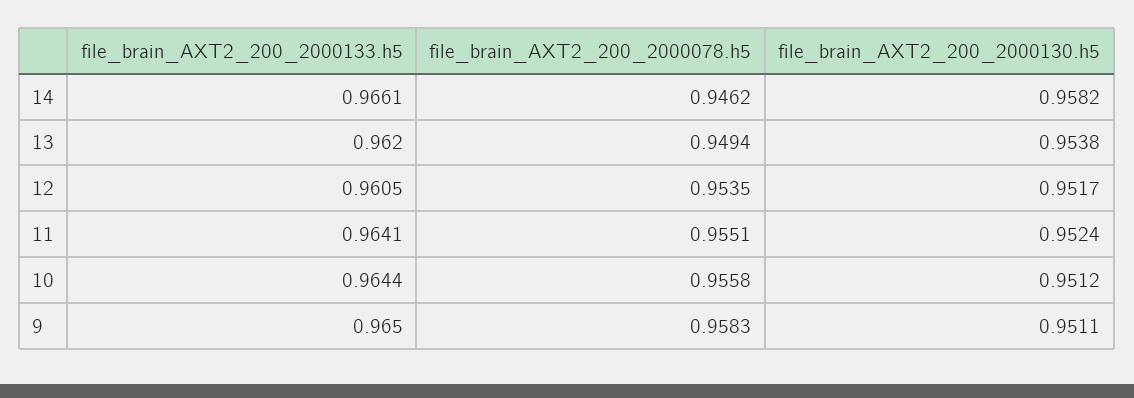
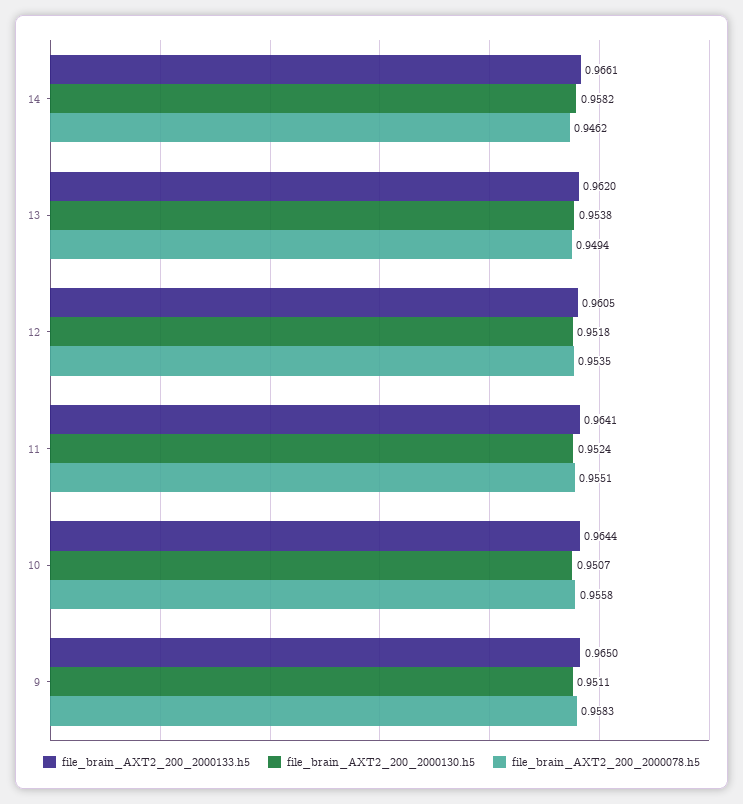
  {
    "file_brain_AXT2_200_2000133.h5": {
      "14": 0.9661,
      "13": 0.962,
      "12": 0.9605,
      "11": 0.9641,
      "10": 0.9644,
      "9": 0.965
    },
    "file_brain_AXT2_200_2000078.h5": {
      "14": 0.9462,
      "13": 0.9494,
      "12": 0.9535,
      "11": 0.9551,
      "10": 0.9558,
      "9": 0.9583
    },
    "file_brain_AXT2_200_2000130.h5": {
      "14": 0.9582,
      "13": 0.9538,
-     "12": 0.9517,
+     "12": 0.9518,
      "11": 0.9524,
-     "10": 0.9512,
+     "10": 0.9507,
      "9": 0.9511
    }
  }

